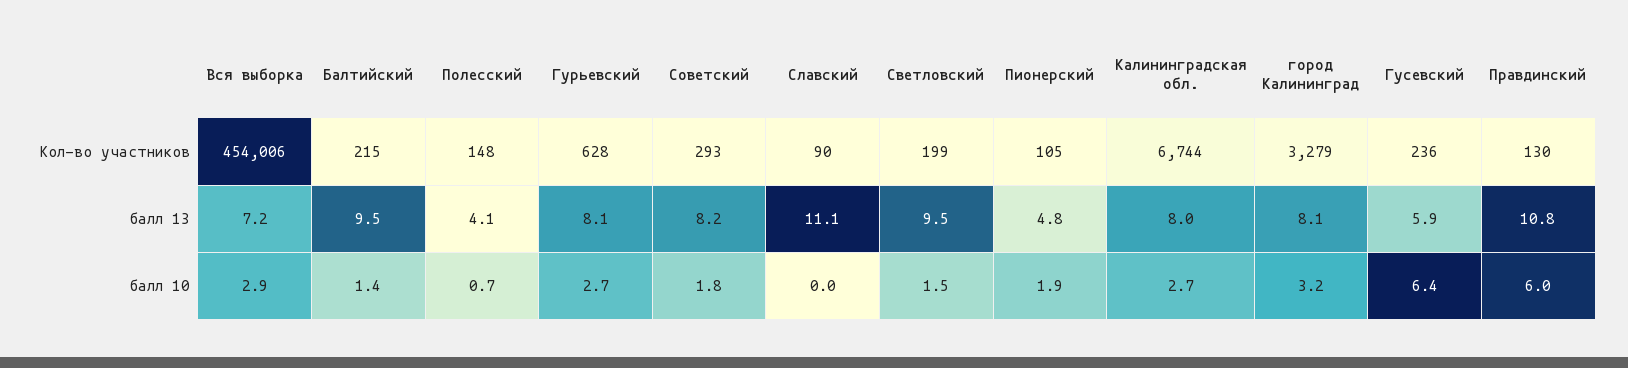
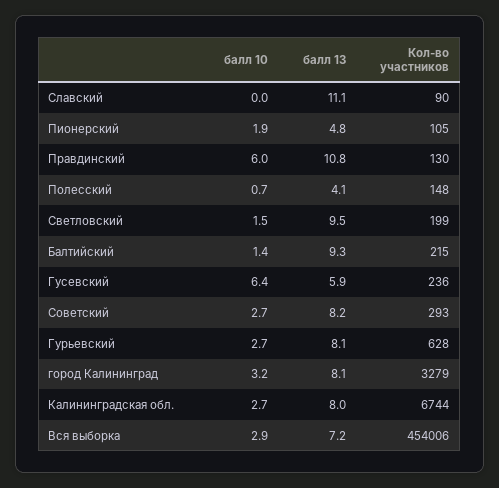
  {
    "Вся выборка": {
      "Кол-во участников": 454006,
      "балл 13": 7.2,
      "балл 10": 2.9
    },
    "Балтийский": {
      "Кол-во участников": 215,
-     "балл 13": 9.5,
+     "балл 13": 9.3,
      "балл 10": 1.4
    },
    "Полесский": {
      "Кол-во участников": 148,
      "балл 13": 4.1,
      "балл 10": 0.7
    },
    "Гурьевский": {
      "Кол-во участников": 628,
      "балл 13": 8.1,
      "балл 10": 2.7
    },
    "Советский": {
      "Кол-во участников": 293,
      "балл 13": 8.2,
-     "балл 10": 1.8
+     "балл 10": 2.7
    },
    "Славский": {
      "Кол-во участников": 90,
      "балл 13": 11.1,
      "балл 10": 0
    },
    "Светловский": {
      "Кол-во участников": 199,
      "балл 13": 9.5,
      "балл 10": 1.5
    },
    "Пионерский": {
      "Кол-во участников": 105,
      "балл 13": 4.8,
      "балл 10": 1.9
    },
    "Калининградская обл.": {
      "Кол-во участников": 6744,
      "балл 13": 8,
      "балл 10": 2.7
    },
    "город Калининград": {
      "Кол-во участников": 3279,
      "балл 13": 8.1,
      "балл 10": 3.2
    },
    "Гусевский": {
      "Кол-во участников": 236,
      "балл 13": 5.9,
      "балл 10": 6.4
    },
    "Правдинский": {
      "Кол-во участников": 130,
      "балл 13": 10.8,
      "балл 10": 6
    }
  }

